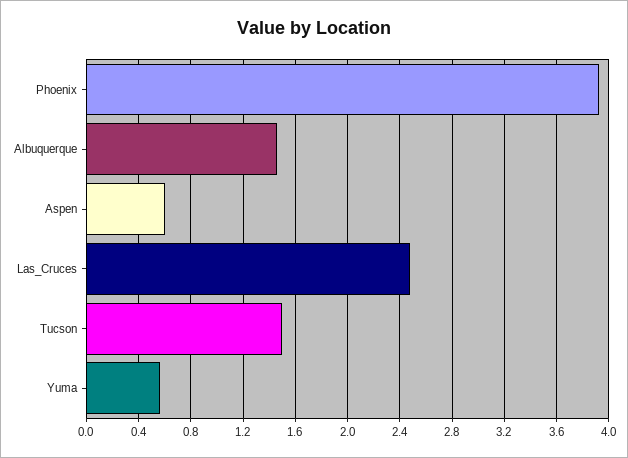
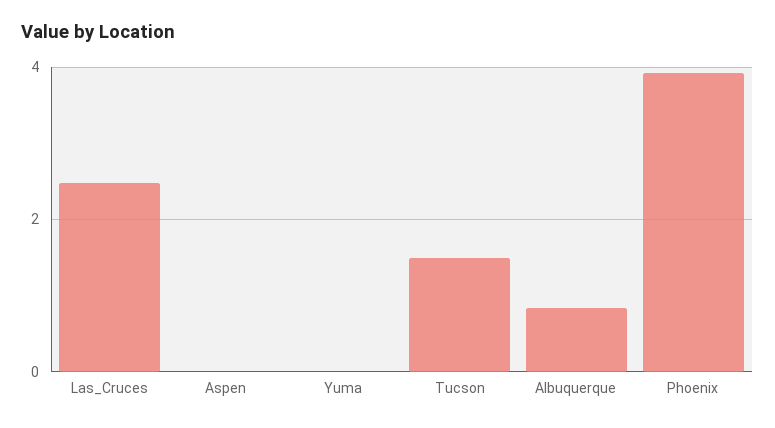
  {
    "Phoenix": 3.95,
-   "Albuquerque": 1.45,
+   "Albuquerque": 0.8,
-   "Aspen": 0.6,
+   "Aspen": 0,
    "Las_Cruces": 2.5,
    "Tucson": 1.5,
-   "Yuma": 0.55
+   "Yuma": 0
  }

